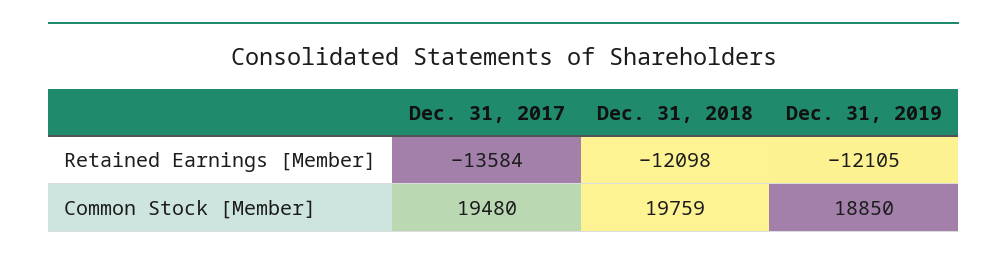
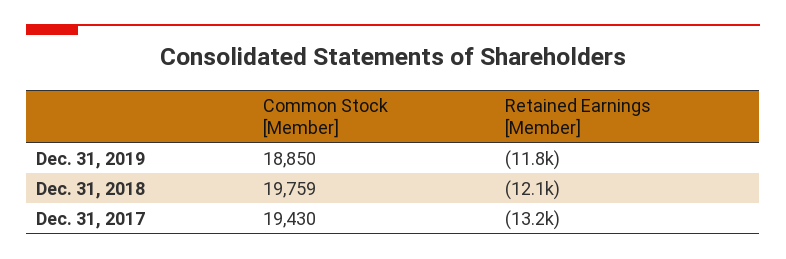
  {
    "Dec. 31, 2017": {
-     "Retained Earnings [Member]": -13584,
+     "Retained Earnings [Member]": -13200,
-     "Common Stock [Member]": 19480
+     "Common Stock [Member]": 19430
    },
    "Dec. 31, 2018": {
      "Retained Earnings [Member]": -12098,
      "Common Stock [Member]": 19759
    },
    "Dec. 31, 2019": {
-     "Retained Earnings [Member]": -12105,
+     "Retained Earnings [Member]": -11800,
      "Common Stock [Member]": 18850
    }
  }

